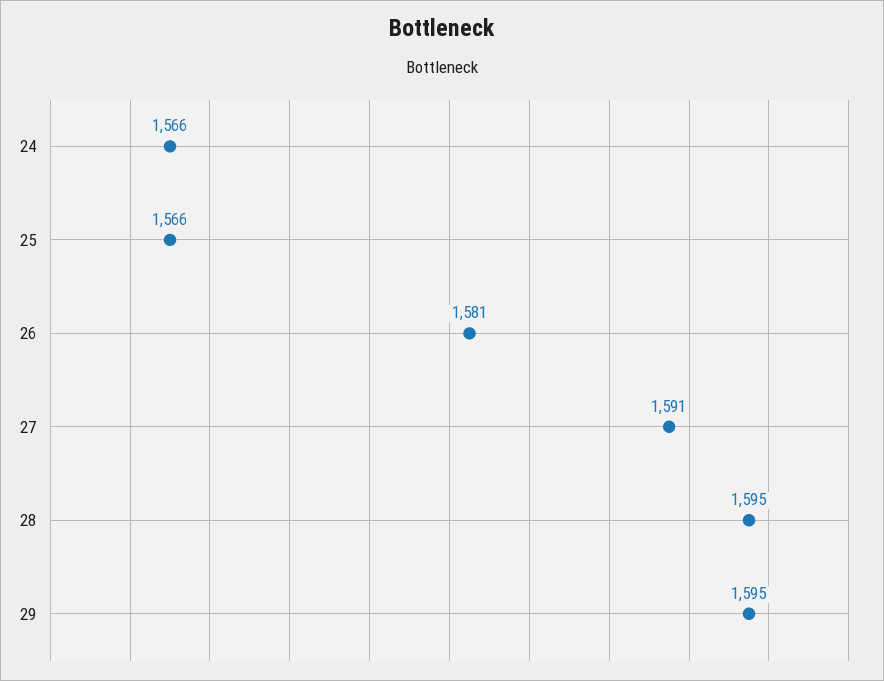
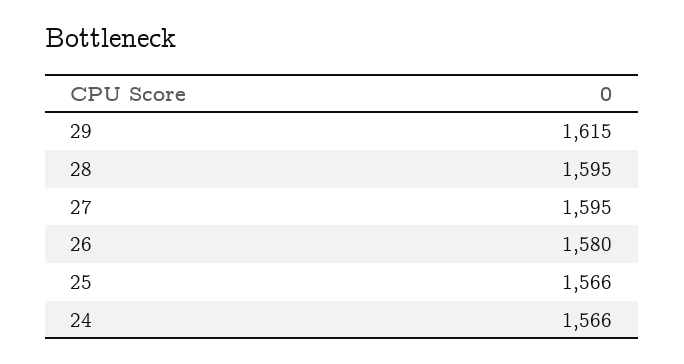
  {
    "24": 1566,
    "25": 1566,
-   "26": 1581,
+   "26": 1580,
-   "27": 1591,
+   "27": 1595,
    "28": 1595,
-   "29": 1595
+   "29": 1615
  }

